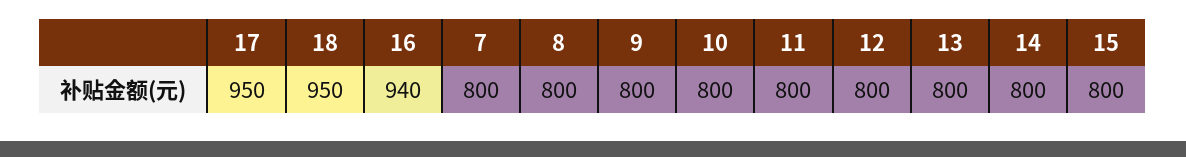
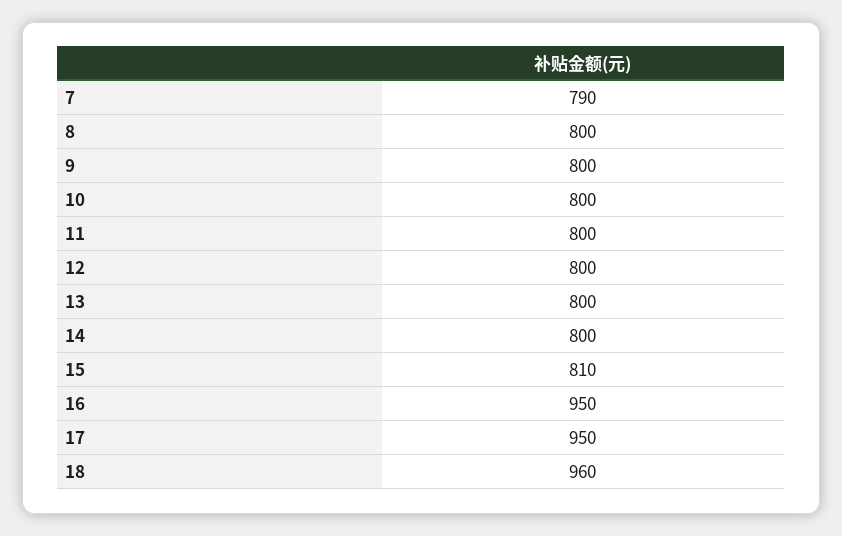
  {
    "17": 950,
-   "18": 950,
+   "18": 960,
-   "16": 940,
+   "16": 950,
-   "7": 800,
+   "7": 790,
    "8": 800,
    "9": 800,
    "10": 800,
    "11": 800,
    "12": 800,
    "13": 800,
    "14": 800,
-   "15": 800
+   "15": 810
  }

